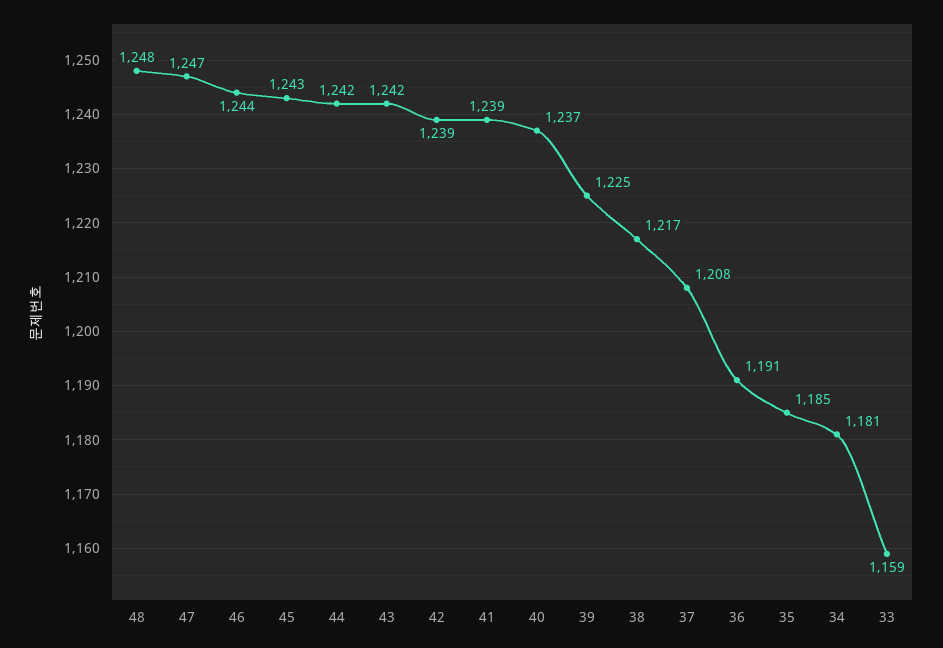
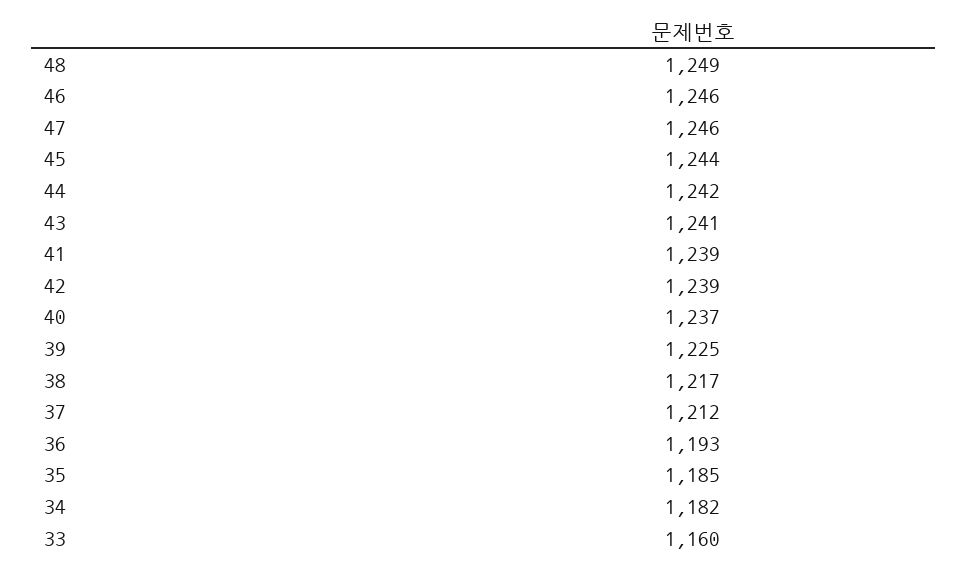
  {
-   "48": 1248,
+   "48": 1249,
-   "47": 1247,
+   "47": 1246,
-   "46": 1244,
+   "46": 1246,
-   "45": 1243,
+   "45": 1244,
    "44": 1242,
-   "43": 1242,
+   "43": 1241,
    "42": 1239,
    "41": 1239,
    "40": 1237,
    "39": 1225,
    "38": 1217,
-   "37": 1208,
+   "37": 1212,
-   "36": 1191,
+   "36": 1193,
    "35": 1185,
-   "34": 1181,
+   "34": 1182,
-   "33": 1159
+   "33": 1160
  }

